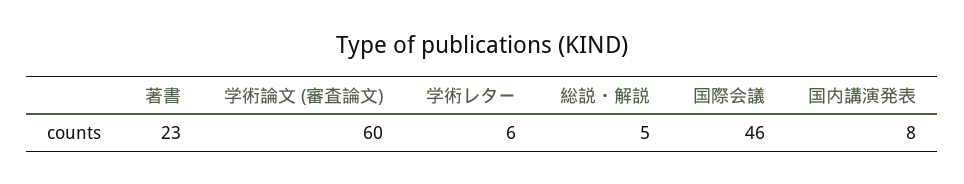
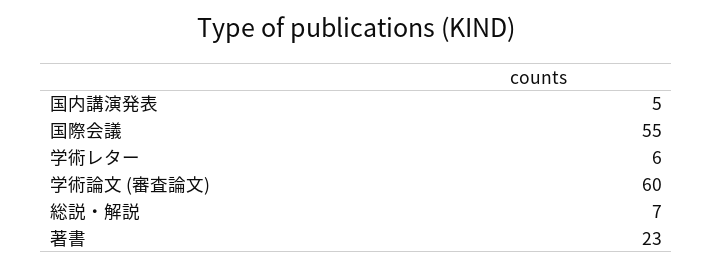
  {
    "著書": 23,
    "学術論文 (審査論文)": 60,
    "学術レター": 6,
-   "総説・解説": 5,
+   "総説・解説": 7,
-   "国際会議": 46,
+   "国際会議": 55,
-   "国内講演発表": 8
+   "国内講演発表": 5
  }

